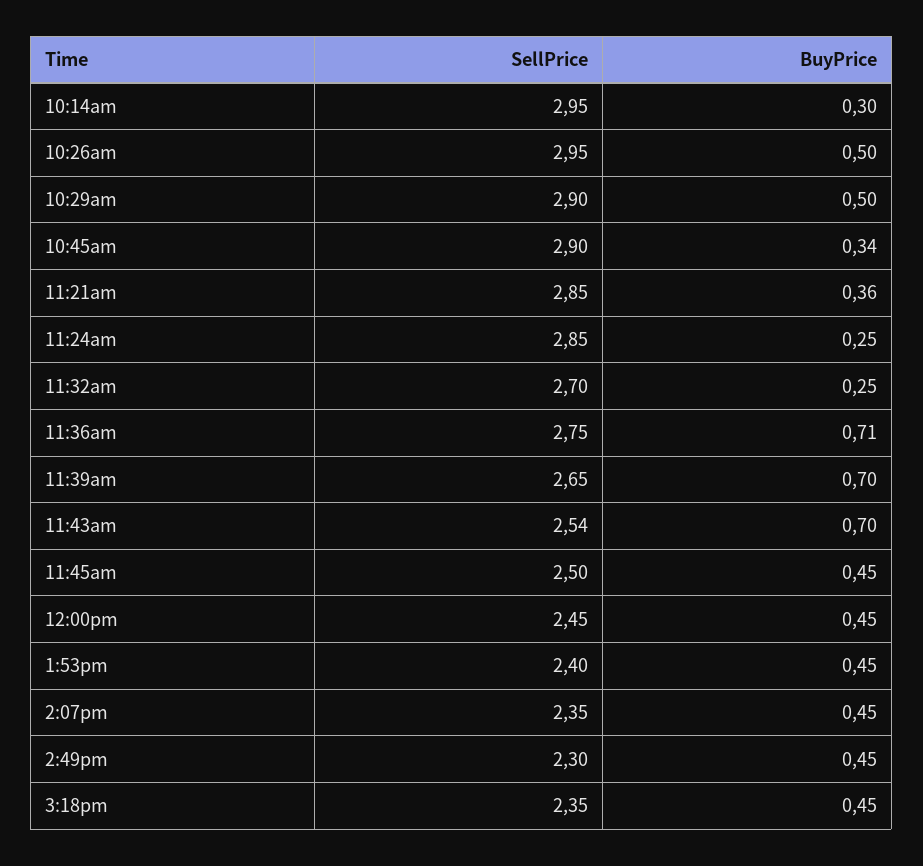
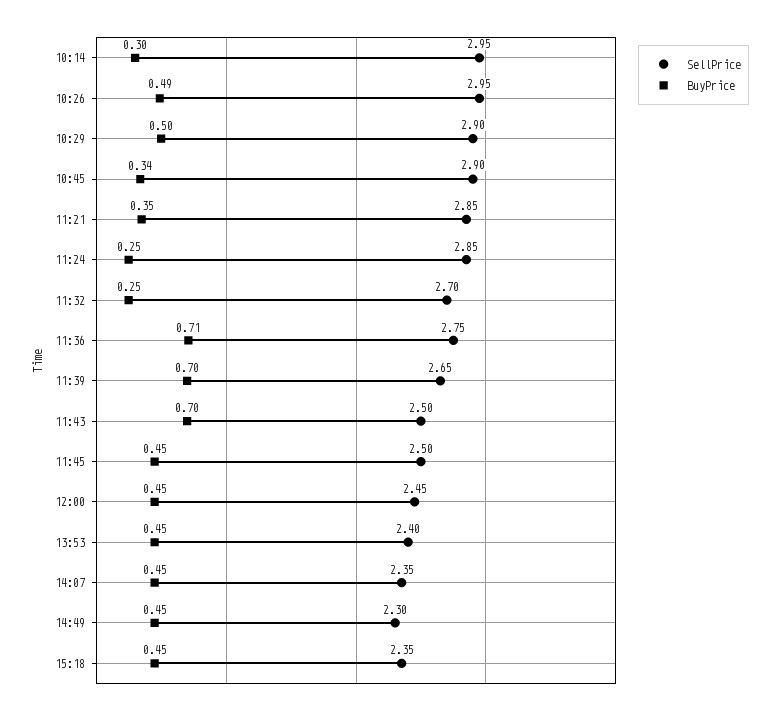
  {
    "SellPrice": {
      "10:14am": 2.95,
      "10:26am": 2.95,
      "10:29am": 2.9,
      "10:45am": 2.9,
      "11:21am": 2.85,
      "11:24am": 2.85,
      "11:32am": 2.7,
      "11:36am": 2.75,
      "11:39am": 2.65,
-     "11:43am": 2.54,
+     "11:43am": 2.5,
      "11:45am": 2.5,
      "12:00pm": 2.45,
      "1:53pm": 2.4,
      "2:07pm": 2.35,
      "2:49pm": 2.3,
      "3:18pm": 2.35
    },
    "BuyPrice": {
      "10:14am": 0.3,
-     "10:26am": 0.5,
+     "10:26am": 0.49,
      "10:29am": 0.5,
      "10:45am": 0.34,
-     "11:21am": 0.36,
+     "11:21am": 0.35,
      "11:24am": 0.25,
      "11:32am": 0.25,
      "11:36am": 0.71,
      "11:39am": 0.7,
      "11:43am": 0.7,
      "11:45am": 0.45,
      "12:00pm": 0.45,
      "1:53pm": 0.45,
      "2:07pm": 0.45,
      "2:49pm": 0.45,
      "3:18pm": 0.45
    }
  }

